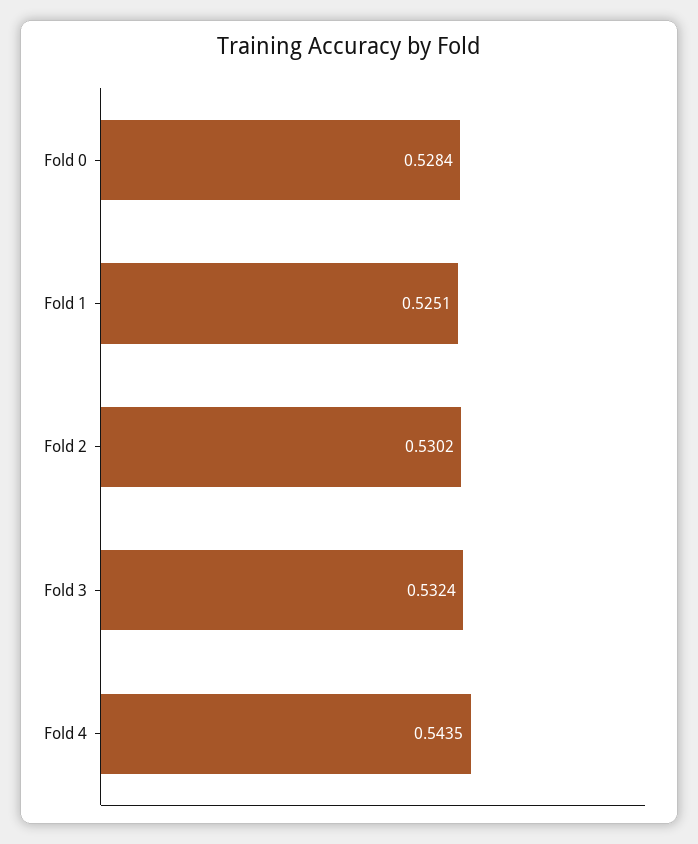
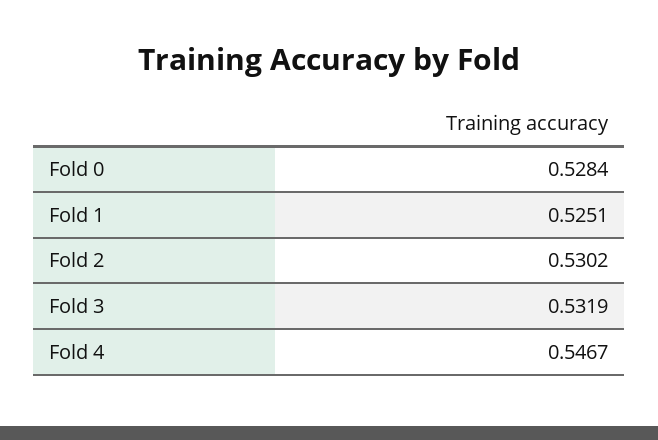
  {
    "Fold 0": 0.5284,
    "Fold 1": 0.5251,
    "Fold 2": 0.5302,
-   "Fold 3": 0.5324,
+   "Fold 3": 0.5319,
-   "Fold 4": 0.5435
+   "Fold 4": 0.5467
  }

